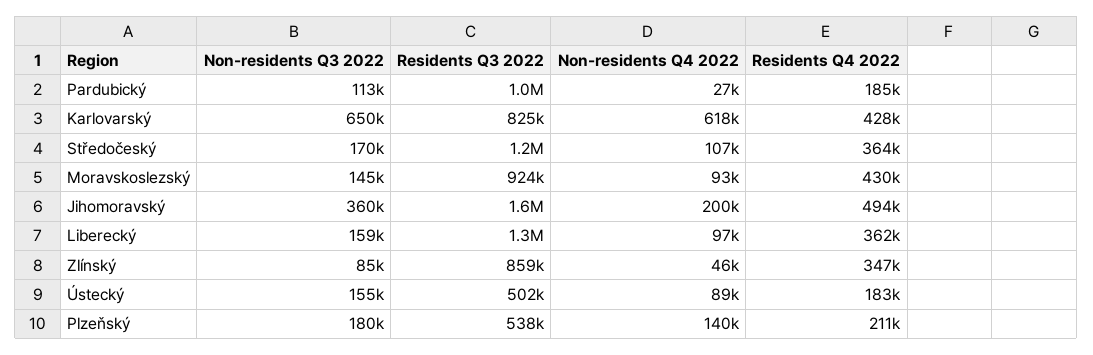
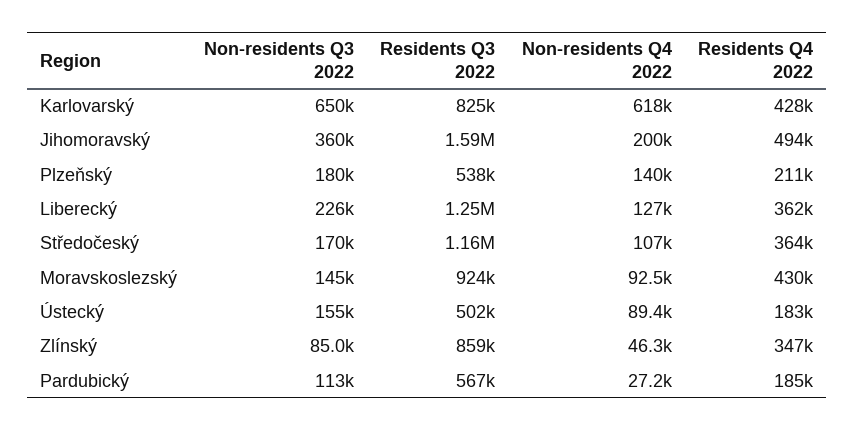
  {
    "Non-residents Q3 2022": {
      "Pardubický": 113000,
      "Karlovarský": 650000,
      "Středočeský": 170000,
      "Moravskoslezský": 145000,
      "Jihomoravský": 360000,
-     "Liberecký": 159000,
+     "Liberecký": 226000,
      "Zlínský": 85000,
      "Ústecký": 155000,
      "Plzeňský": 180000
    },
    "Residents Q3 2022": {
-     "Pardubický": 1000000,
+     "Pardubický": 567000,
      "Karlovarský": 825000,
      "Středočeský": 1160000,
      "Moravskoslezský": 924000,
      "Jihomoravský": 1590000,
      "Liberecký": 1250000,
      "Zlínský": 859000,
      "Ústecký": 502000,
      "Plzeňský": 538000
    },
    "Non-residents Q4 2022": {
      "Pardubický": 27200,
      "Karlovarský": 618000,
      "Středočeský": 107000,
      "Moravskoslezský": 92500,
      "Jihomoravský": 200000,
-     "Liberecký": 97000,
+     "Liberecký": 127000,
      "Zlínský": 46300,
      "Ústecký": 89400,
      "Plzeňský": 140000
    },
    "Residents Q4 2022": {
      "Pardubický": 185000,
      "Karlovarský": 428000,
      "Středočeský": 364000,
      "Moravskoslezský": 430000,
      "Jihomoravský": 494000,
      "Liberecký": 362000,
      "Zlínský": 347000,
      "Ústecký": 183000,
      "Plzeňský": 211000
    }
  }

